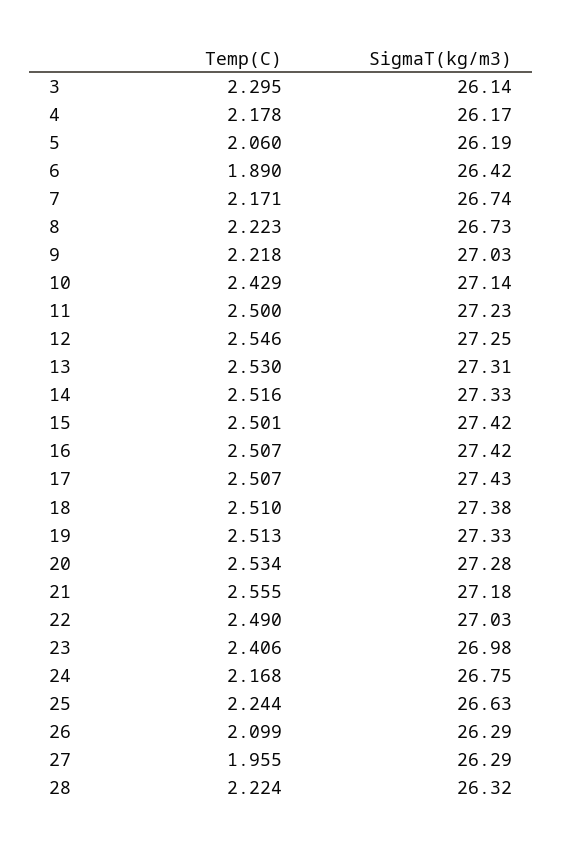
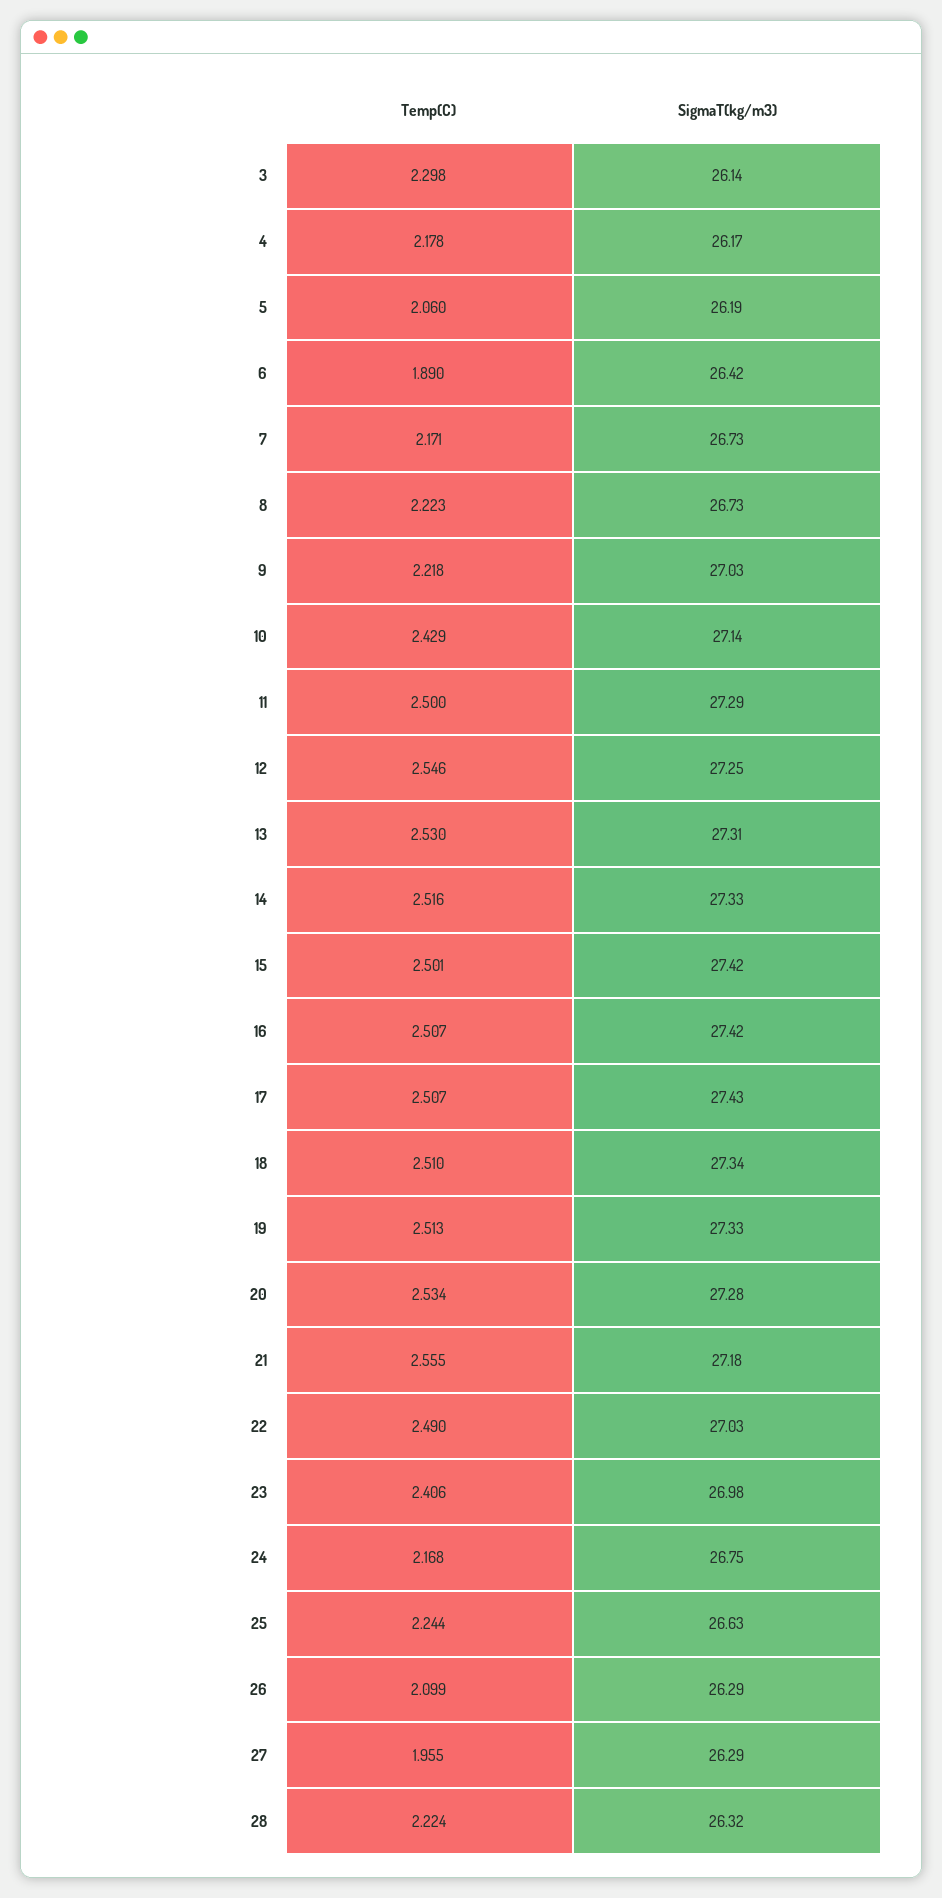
  {
    "Temp(C)": {
-     "3": 2.295,
+     "3": 2.298,
      "4": 2.178,
      "5": 2.06,
      "6": 1.89,
      "7": 2.171,
      "8": 2.223,
      "9": 2.218,
      "10": 2.429,
      "11": 2.5,
      "12": 2.546,
      "13": 2.53,
      "14": 2.516,
      "15": 2.501,
      "16": 2.507,
      "17": 2.507,
      "18": 2.51,
      "19": 2.513,
      "20": 2.534,
      "21": 2.555,
      "22": 2.49,
      "23": 2.406,
      "24": 2.168,
      "25": 2.244,
      "26": 2.099,
      "27": 1.955,
      "28": 2.224
    },
    "SigmaT(kg/m3)": {
      "3": 26.14,
      "4": 26.17,
      "5": 26.19,
      "6": 26.42,
-     "7": 26.74,
+     "7": 26.73,
      "8": 26.73,
      "9": 27.03,
      "10": 27.14,
-     "11": 27.23,
+     "11": 27.29,
      "12": 27.25,
      "13": 27.31,
      "14": 27.33,
      "15": 27.42,
      "16": 27.42,
      "17": 27.43,
-     "18": 27.38,
+     "18": 27.34,
      "19": 27.33,
      "20": 27.28,
      "21": 27.18,
      "22": 27.03,
      "23": 26.98,
      "24": 26.75,
      "25": 26.63,
      "26": 26.29,
      "27": 26.29,
      "28": 26.32
    }
  }

